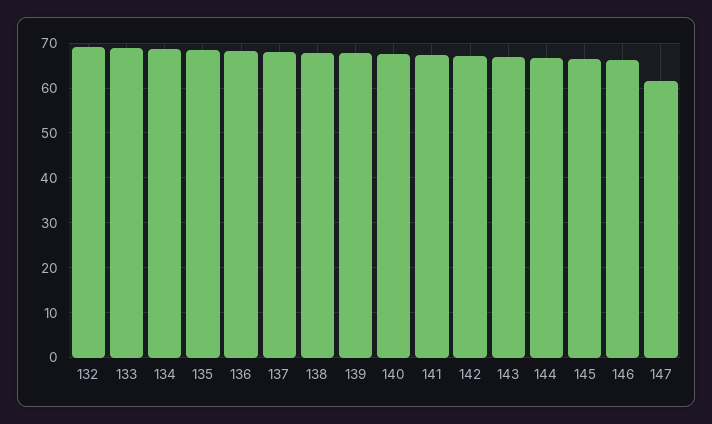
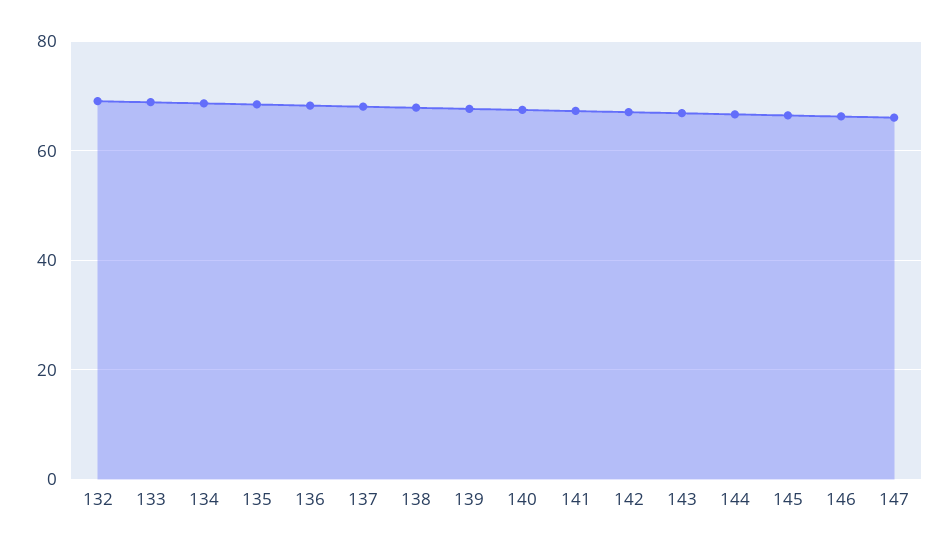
  {
    "132": 70,
    "133": 68,
    "134": 68,
    "135": 68,
    "136": 68,
    "137": 68,
    "138": 68,
    "139": 68,
    "140": 68,
    "141": 68,
    "142": 68,
    "143": 66,
    "144": 66,
    "145": 66,
    "146": 66,
-   "147": 62
+   "147": 66
  }

